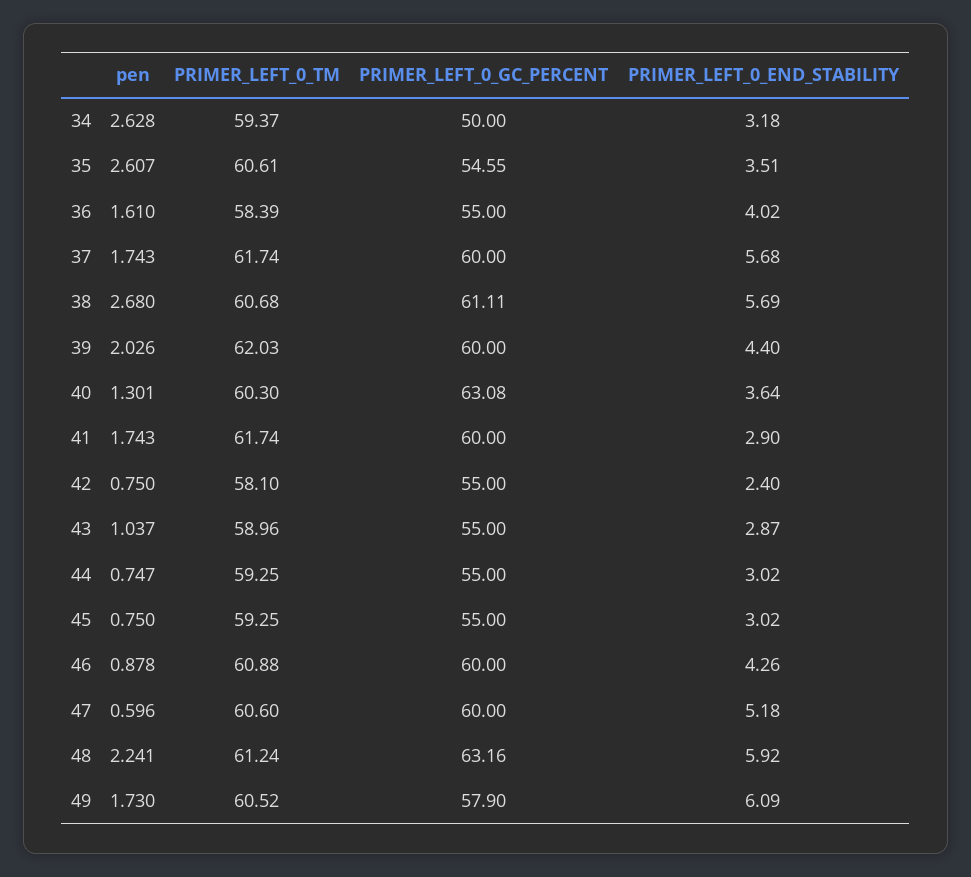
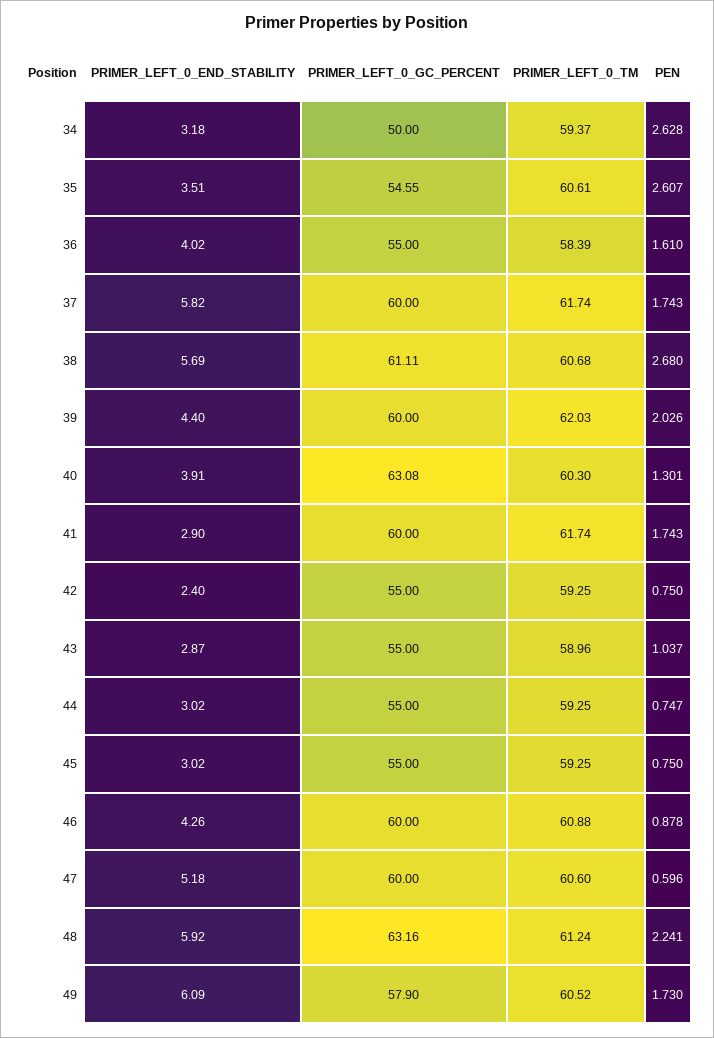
  {
    "pen": {
      "34": 2.628,
      "35": 2.607,
      "36": 1.61,
      "37": 1.743,
      "38": 2.68,
      "39": 2.026,
      "40": 1.301,
      "41": 1.743,
      "42": 0.75,
      "43": 1.037,
      "44": 0.747,
      "45": 0.75,
      "46": 0.878,
      "47": 0.596,
      "48": 2.241,
      "49": 1.73
    },
    "PRIMER_LEFT_0_TM": {
      "34": 59.37,
      "35": 60.61,
      "36": 58.39,
      "37": 61.74,
      "38": 60.68,
      "39": 62.03,
      "40": 60.3,
      "41": 61.74,
-     "42": 58.1,
+     "42": 59.25,
      "43": 58.96,
      "44": 59.25,
      "45": 59.25,
      "46": 60.88,
      "47": 60.6,
      "48": 61.24,
      "49": 60.52
    },
    "PRIMER_LEFT_0_GC_PERCENT": {
      "34": 50,
      "35": 54.55,
      "36": 55,
      "37": 60,
      "38": 61.11,
      "39": 60,
      "40": 63.08,
      "41": 60,
      "42": 55,
      "43": 55,
      "44": 55,
      "45": 55,
      "46": 60,
      "47": 60,
      "48": 63.16,
      "49": 57.9
    },
    "PRIMER_LEFT_0_END_STABILITY": {
      "34": 3.18,
      "35": 3.51,
      "36": 4.02,
-     "37": 5.68,
+     "37": 5.82,
      "38": 5.69,
      "39": 4.4,
-     "40": 3.64,
+     "40": 3.91,
      "41": 2.9,
      "42": 2.4,
      "43": 2.87,
      "44": 3.02,
      "45": 3.02,
      "46": 4.26,
      "47": 5.18,
      "48": 5.92,
      "49": 6.09
    }
  }

